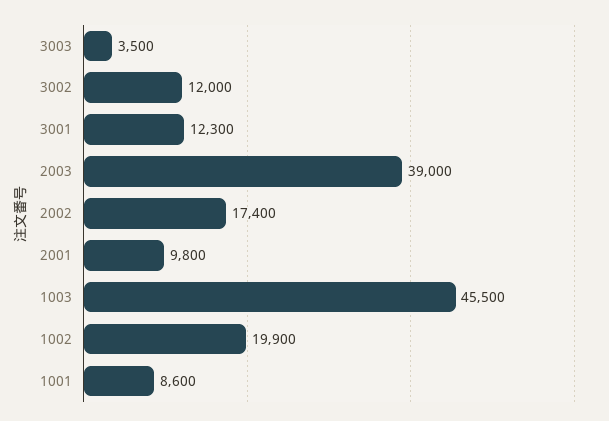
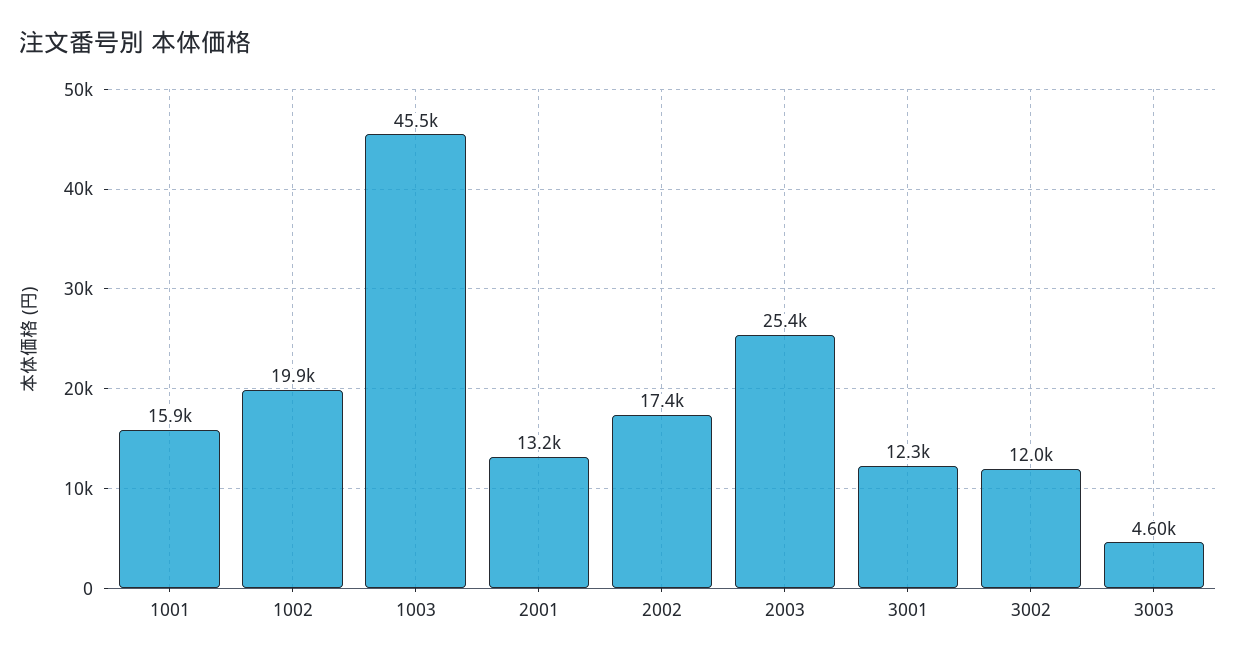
  {
-   "3003": 3500,
+   "3003": 4600,
    "3002": 12000,
    "3001": 12300,
-   "2003": 39000,
+   "2003": 25400,
    "2002": 17400,
-   "2001": 9800,
+   "2001": 13200,
    "1003": 45500,
    "1002": 19900,
-   "1001": 8600
+   "1001": 15900
  }

